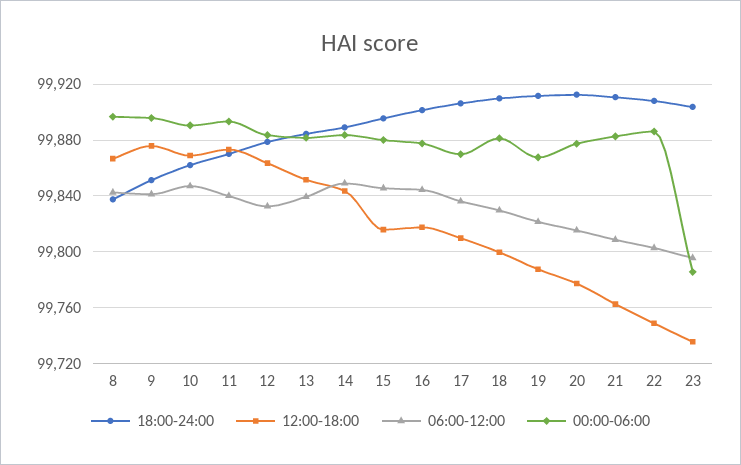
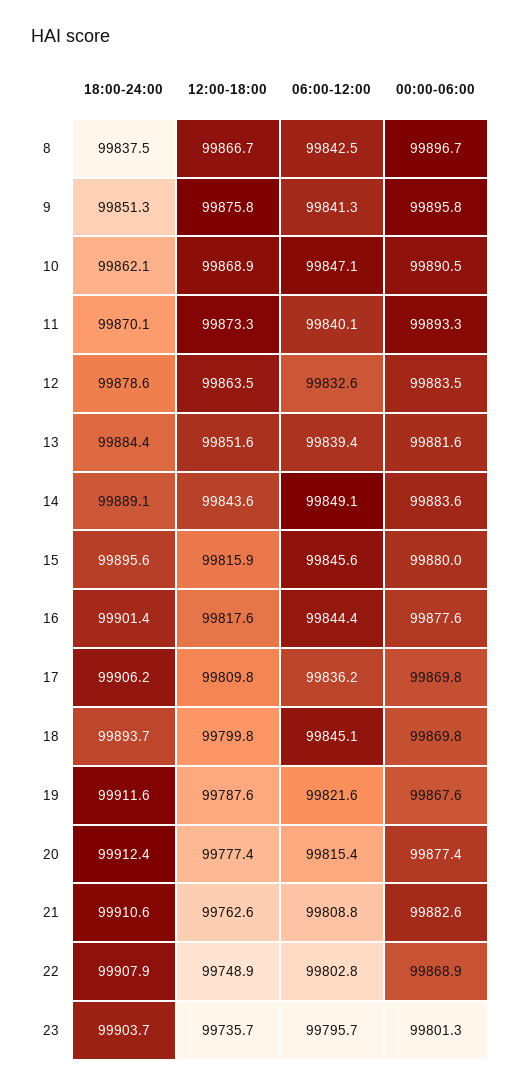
  {
    "18:00-24:00": {
      "8": 99837.5,
      "9": 99851.3,
      "10": 99862.1,
      "11": 99870.1,
      "12": 99878.6,
      "13": 99884.4,
      "14": 99889.1,
      "15": 99895.6,
      "16": 99901.4,
      "17": 99906.2,
-     "18": 99910,
+     "18": 99893.7,
      "19": 99911.6,
      "20": 99912.4,
      "21": 99910.6,
      "22": 99907.9,
      "23": 99903.7
    },
    "12:00-18:00": {
      "8": 99866.7,
      "9": 99875.8,
      "10": 99868.9,
      "11": 99873.3,
      "12": 99863.5,
      "13": 99851.6,
      "14": 99843.6,
      "15": 99815.9,
      "16": 99817.6,
      "17": 99809.8,
      "18": 99799.8,
      "19": 99787.6,
      "20": 99777.4,
      "21": 99762.6,
      "22": 99748.9,
      "23": 99735.7
    },
    "06:00-12:00": {
      "8": 99842.5,
      "9": 99841.3,
      "10": 99847.1,
      "11": 99840.1,
      "12": 99832.6,
      "13": 99839.4,
      "14": 99849.1,
      "15": 99845.6,
      "16": 99844.4,
      "17": 99836.2,
-     "18": 99830,
+     "18": 99845.1,
      "19": 99821.6,
      "20": 99815.4,
      "21": 99808.8,
      "22": 99802.8,
      "23": 99795.7
    },
    "00:00-06:00": {
      "8": 99896.7,
      "9": 99895.8,
      "10": 99890.5,
      "11": 99893.3,
      "12": 99883.5,
      "13": 99881.6,
      "14": 99883.6,
      "15": 99880,
      "16": 99877.6,
      "17": 99869.8,
-     "18": 99880,
+     "18": 99869.8,
      "19": 99867.6,
      "20": 99877.4,
      "21": 99882.6,
-     "22": 99885,
+     "22": 99868.9,
-     "23": 99785
+     "23": 99801.3
    }
  }

